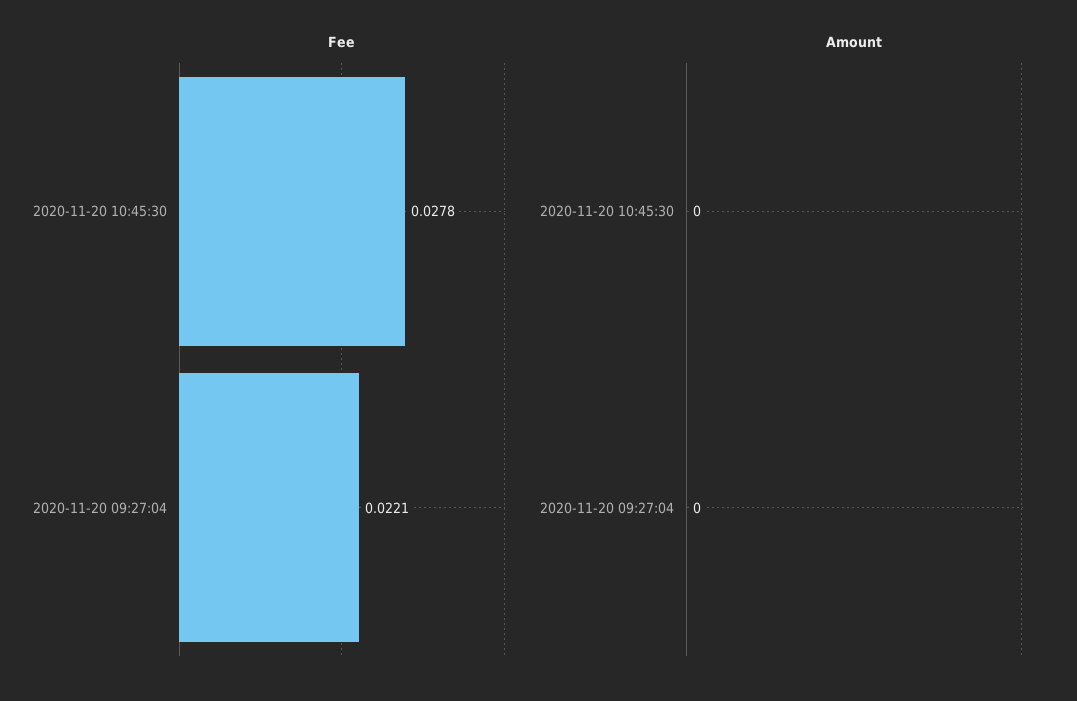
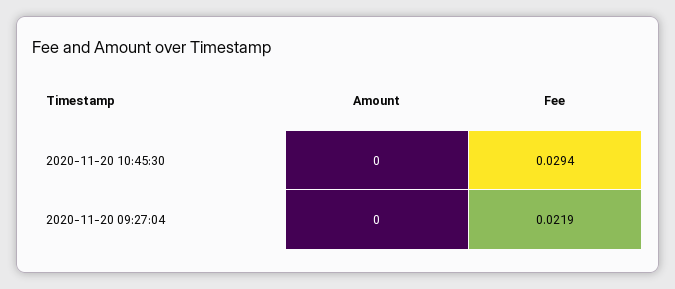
  {
    "Fee": {
-     "2020-11-20 10:45:30": 0.0278,
+     "2020-11-20 10:45:30": 0.0294,
-     "2020-11-20 09:27:04": 0.0221
+     "2020-11-20 09:27:04": 0.0219
    },
    "Amount": {
      "2020-11-20 10:45:30": 0,
      "2020-11-20 09:27:04": 0
    }
  }

